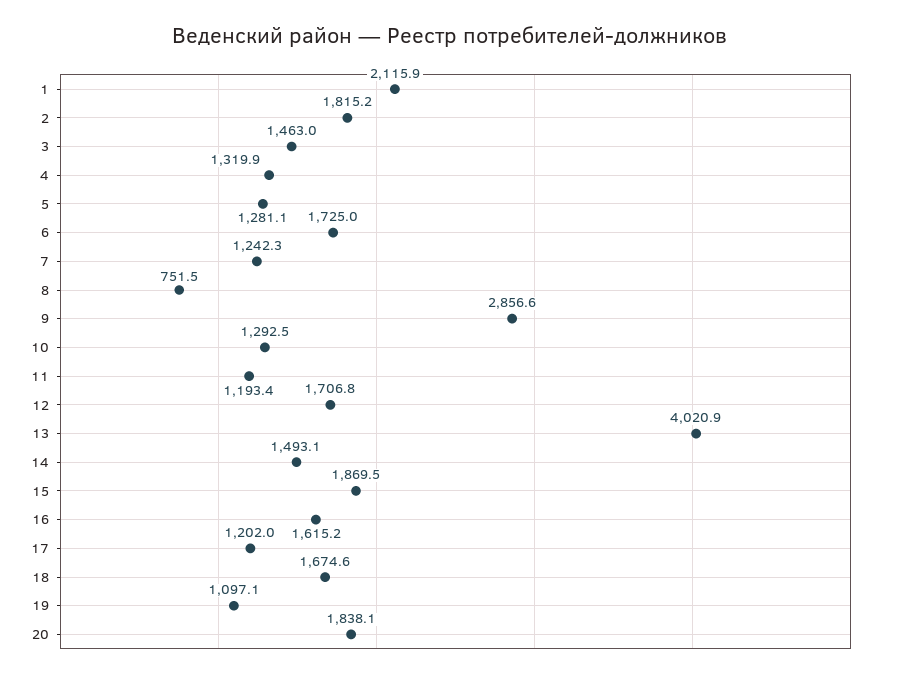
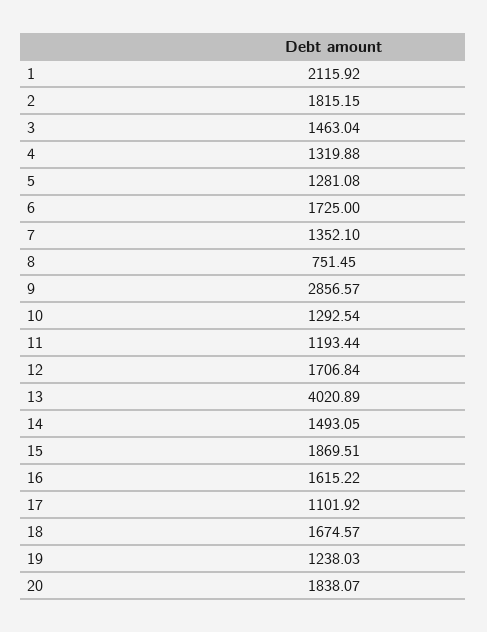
  {
    "1": 2115.92,
    "2": 1815.15,
    "3": 1463.04,
    "4": 1319.88,
    "5": 1281.08,
    "6": 1725,
-   "7": 1242.3,
+   "7": 1352.1,
    "8": 751.45,
    "9": 2856.57,
    "10": 1292.54,
    "11": 1193.44,
    "12": 1706.84,
    "13": 4020.89,
    "14": 1493.05,
    "15": 1869.51,
    "16": 1615.22,
-   "17": 1202,
+   "17": 1101.92,
    "18": 1674.57,
-   "19": 1097.1,
+   "19": 1238.03,
    "20": 1838.07
  }

